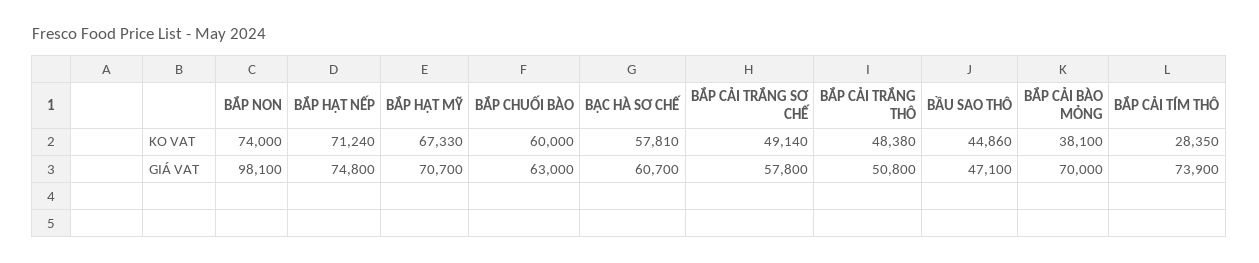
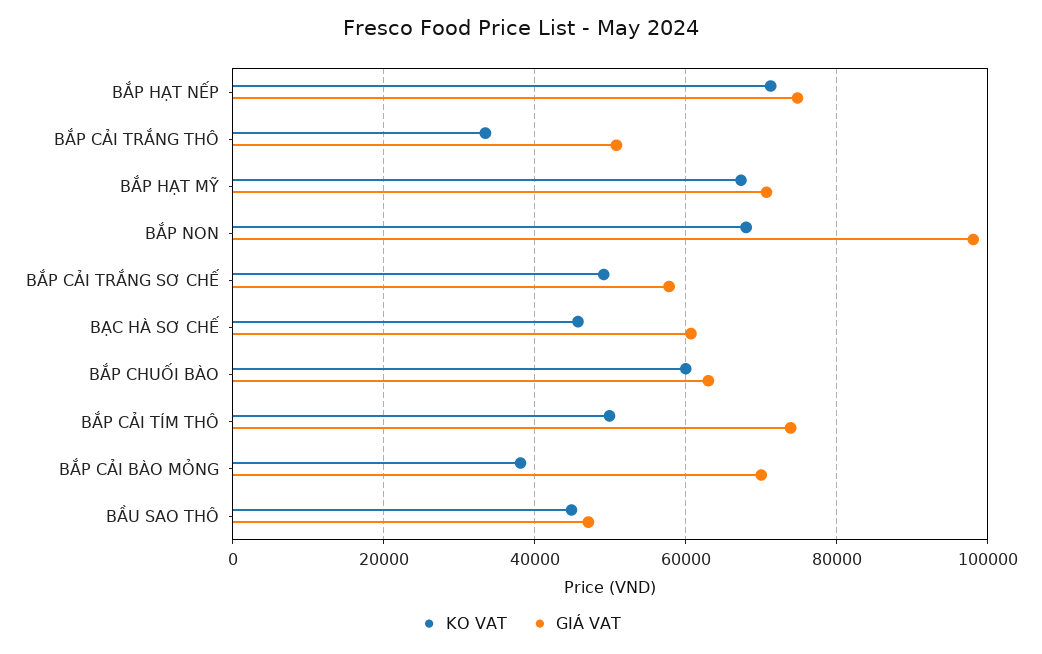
  {
    "KO VAT": {
-     "BẮP NON": 74000,
+     "BẮP NON": 68000,
      "BẮP HẠT NẾP": 71240,
      "BẮP HẠT MỸ": 67330,
      "BẮP CHUỐI BÀO": 60000,
-     "BẠC HÀ SƠ CHẾ": 57810,
+     "BẠC HÀ SƠ CHẾ": 46000,
      "BẮP CẢI TRẮNG SƠ CHẾ": 49140,
-     "BẮP CẢI TRẮNG THÔ": 48380,
+     "BẮP CẢI TRẮNG THÔ": 34000,
      "BẦU SAO THÔ": 44860,
      "BẮP CẢI BÀO MỎNG": 38100,
-     "BẮP CẢI TÍM THÔ": 28350
+     "BẮP CẢI TÍM THÔ": 50000
    },
    "GIÁ VAT": {
      "BẮP NON": 98100,
      "BẮP HẠT NẾP": 74800,
      "BẮP HẠT MỸ": 70700,
      "BẮP CHUỐI BÀO": 63000,
      "BẠC HÀ SƠ CHẾ": 60700,
      "BẮP CẢI TRẮNG SƠ CHẾ": 57800,
      "BẮP CẢI TRẮNG THÔ": 50800,
      "BẦU SAO THÔ": 47100,
      "BẮP CẢI BÀO MỎNG": 70000,
      "BẮP CẢI TÍM THÔ": 73900
    }
  }

